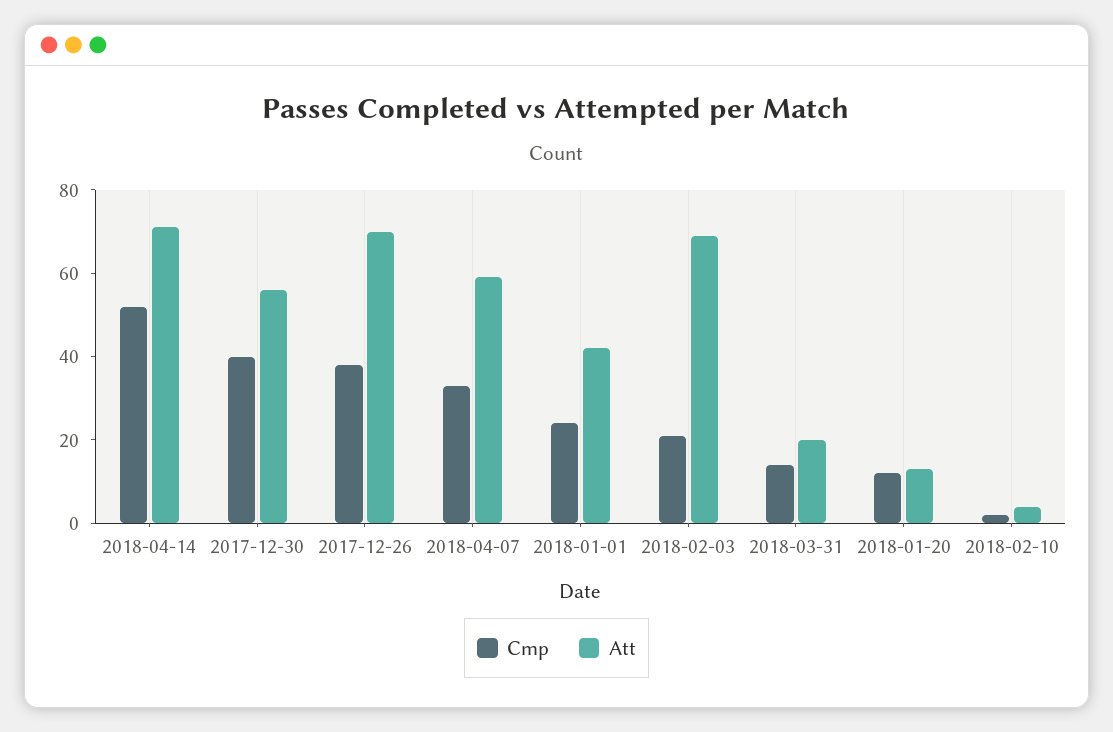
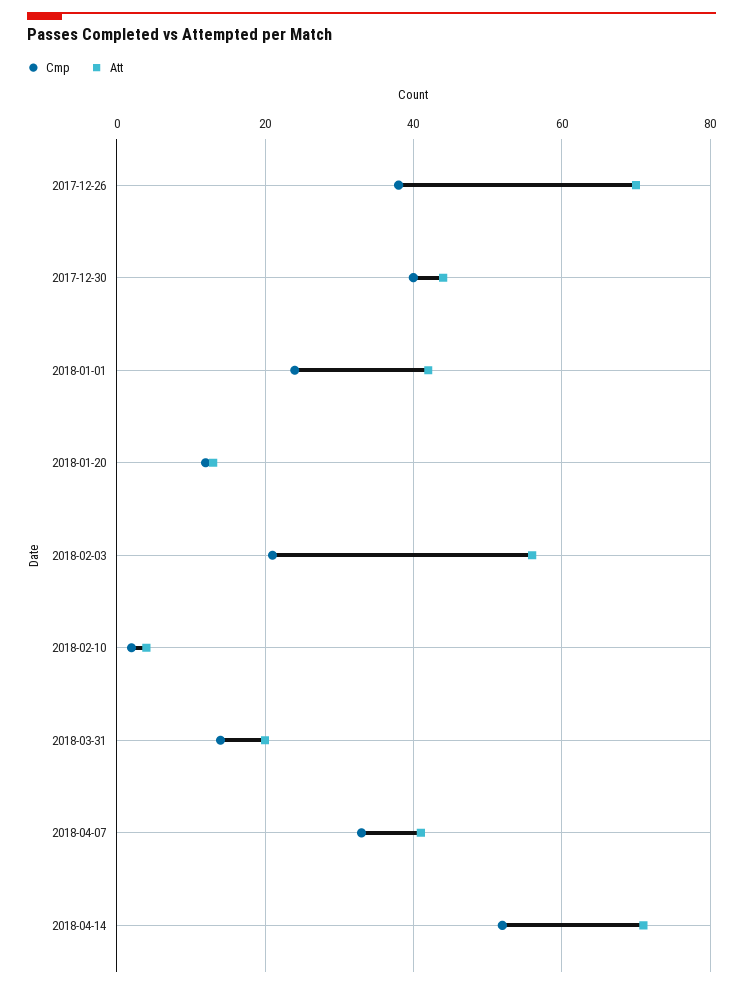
  {
    "Cmp": {
      "2018-04-14": 50,
      "2017-12-30": 40,
      "2017-12-26": 40,
      "2018-04-07": 35,
      "2018-01-01": 25,
      "2018-02-03": 20,
      "2018-03-31": 15,
      "2018-01-20": 10,
      "2018-02-10": 0
    },
    "Att": {
      "2018-04-14": 70,
-     "2017-12-30": 55,
+     "2017-12-30": 45,
      "2017-12-26": 70,
-     "2018-04-07": 60,
+     "2018-04-07": 40,
      "2018-01-01": 40,
-     "2018-02-03": 70,
+     "2018-02-03": 55,
      "2018-03-31": 20,
      "2018-01-20": 15,
      "2018-02-10": 5
    }
  }

